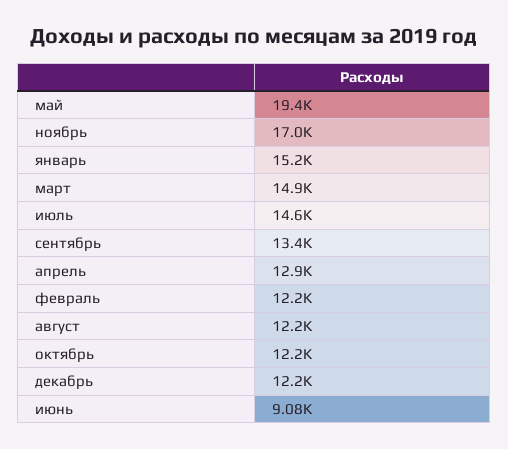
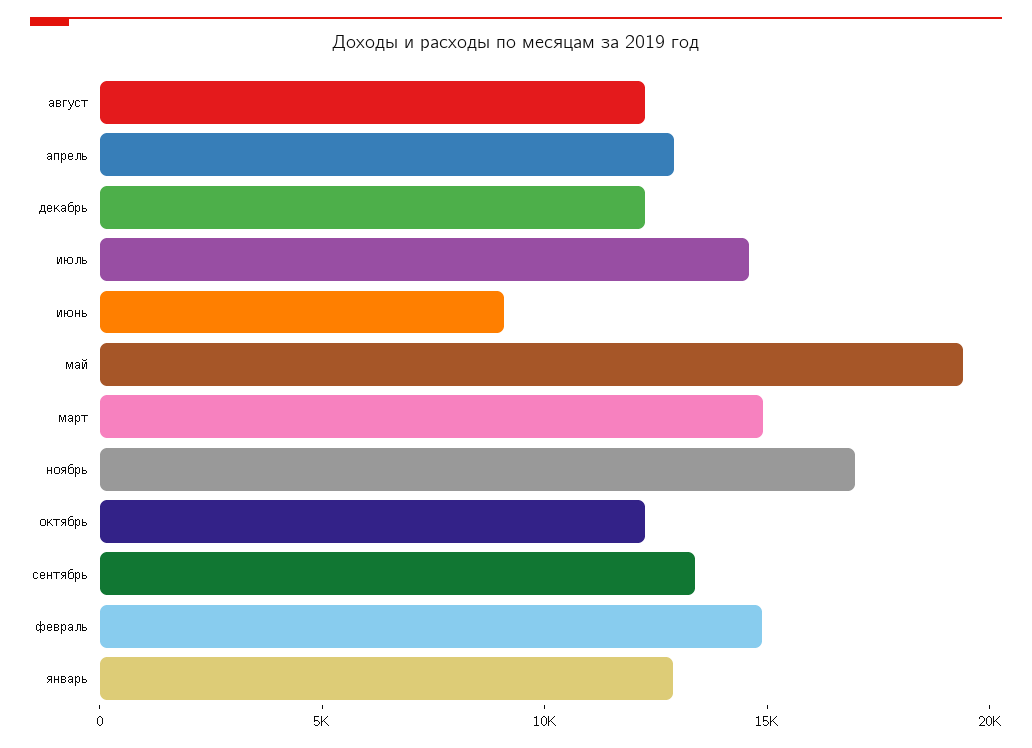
  {
    "май": 19400,
    "ноябрь": 17000,
-   "январь": 15200,
+   "январь": 13000,
    "март": 14900,
    "июль": 14600,
    "сентябрь": 13400,
    "апрель": 12900,
-   "февраль": 12200,
+   "февраль": 15000,
    "август": 12200,
    "октябрь": 12200,
    "декабрь": 12200,
    "июнь": 9080
  }

